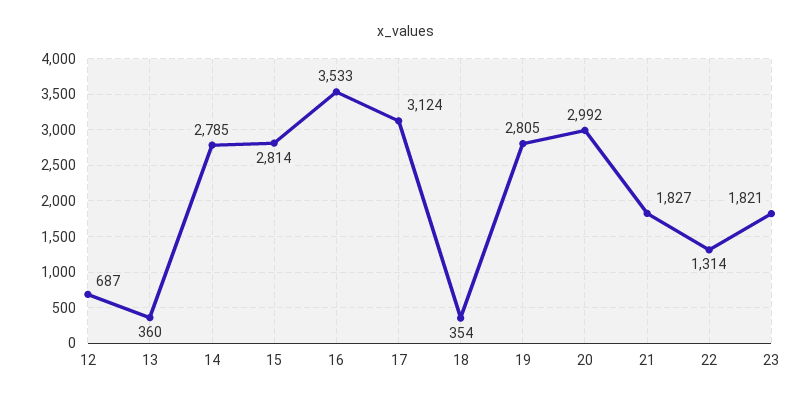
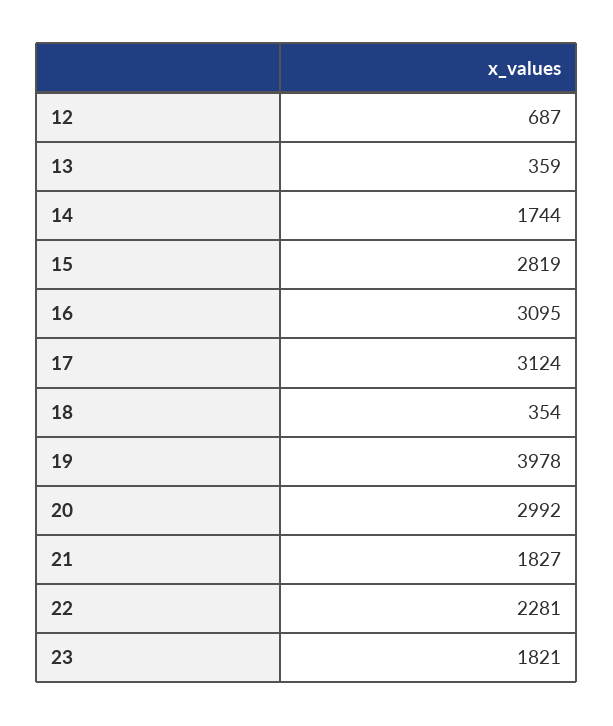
  {
    "12": 687,
-   "13": 360,
+   "13": 359,
-   "14": 2785,
+   "14": 1744,
-   "15": 2814,
+   "15": 2819,
-   "16": 3533,
+   "16": 3095,
    "17": 3124,
    "18": 354,
-   "19": 2805,
+   "19": 3978,
    "20": 2992,
    "21": 1827,
-   "22": 1314,
+   "22": 2281,
    "23": 1821
  }

